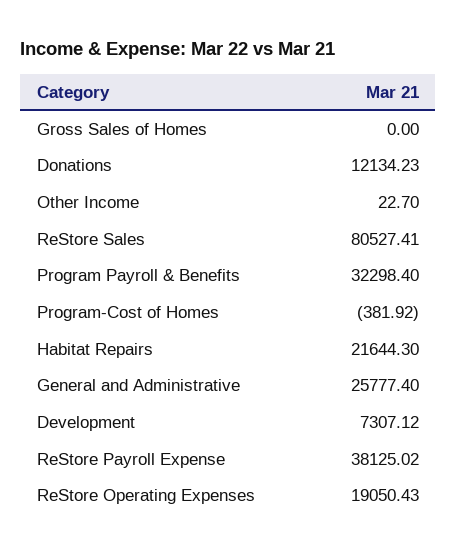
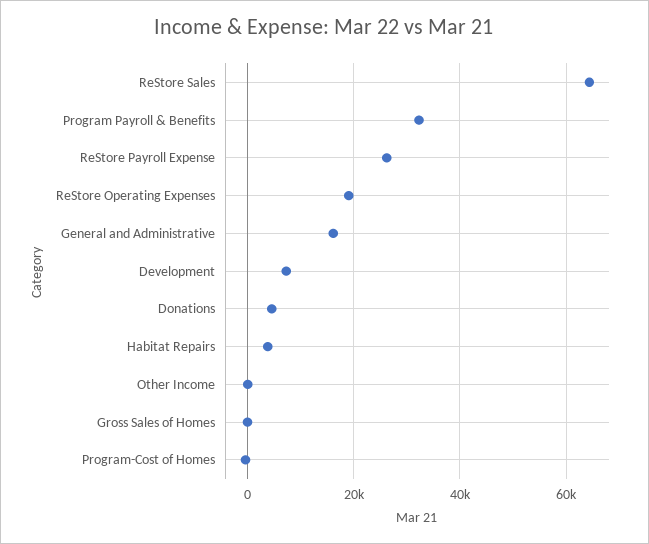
  {
    "Gross Sales of Homes": 0,
-   "Donations": 12134.23,
+   "Donations": 4000,
    "Other Income": 22.7,
-   "ReStore Sales": 80527.41,
+   "ReStore Sales": 64000,
    "Program Payroll & Benefits": 32298.4,
    "Program-Cost of Homes": -381.92,
-   "Habitat Repairs": 21644.3,
+   "Habitat Repairs": 4000,
-   "General and Administrative": 25777.4,
+   "General and Administrative": 16000,
    "Development": 7307.12,
-   "ReStore Payroll Expense": 38125.02,
+   "ReStore Payroll Expense": 26000,
    "ReStore Operating Expenses": 19050.43
  }

